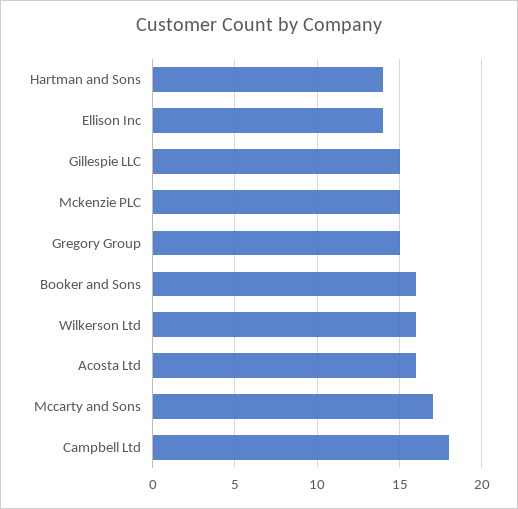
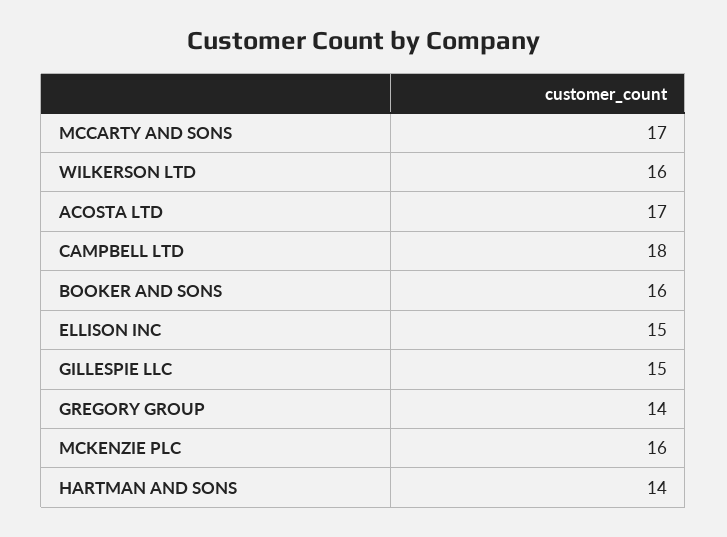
  {
    "Hartman and Sons": 14,
-   "Ellison Inc": 14,
+   "Ellison Inc": 15,
    "Gillespie LLC": 15,
-   "Mckenzie PLC": 15,
+   "Mckenzie PLC": 16,
-   "Gregory Group": 15,
+   "Gregory Group": 14,
    "Booker and Sons": 16,
    "Wilkerson Ltd": 16,
-   "Acosta Ltd": 16,
+   "Acosta Ltd": 17,
    "Mccarty and Sons": 17,
    "Campbell Ltd": 18
  }

